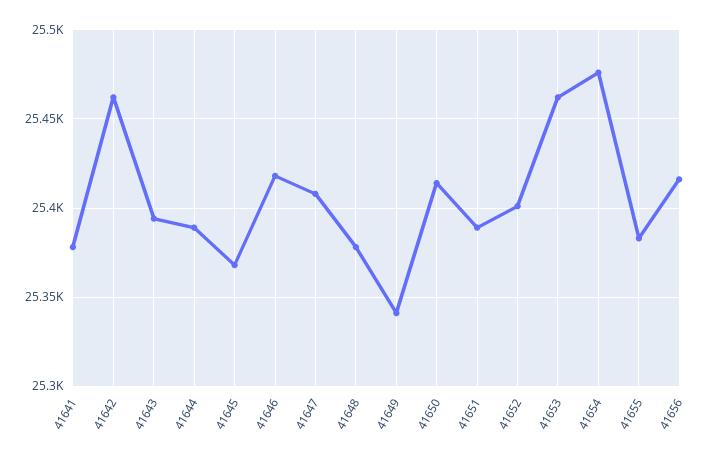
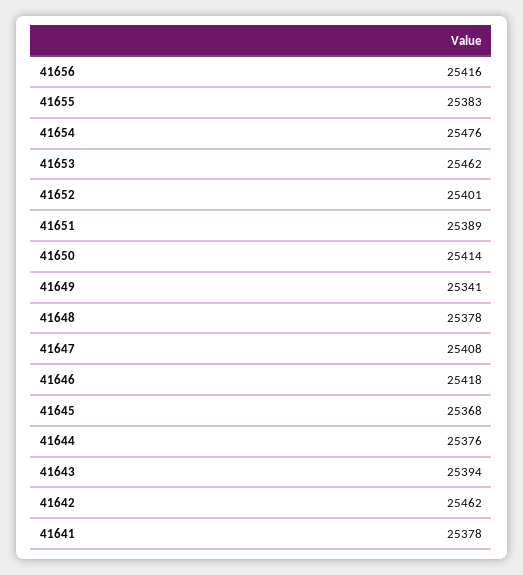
  {
    "41641": 25378,
    "41642": 25462,
    "41643": 25394,
-   "41644": 25390,
+   "41644": 25376,
    "41645": 25368,
    "41646": 25418,
    "41647": 25408,
    "41648": 25378,
    "41649": 25341,
    "41650": 25414,
    "41651": 25389,
    "41652": 25401,
    "41653": 25462,
    "41654": 25476,
    "41655": 25383,
    "41656": 25416
  }

